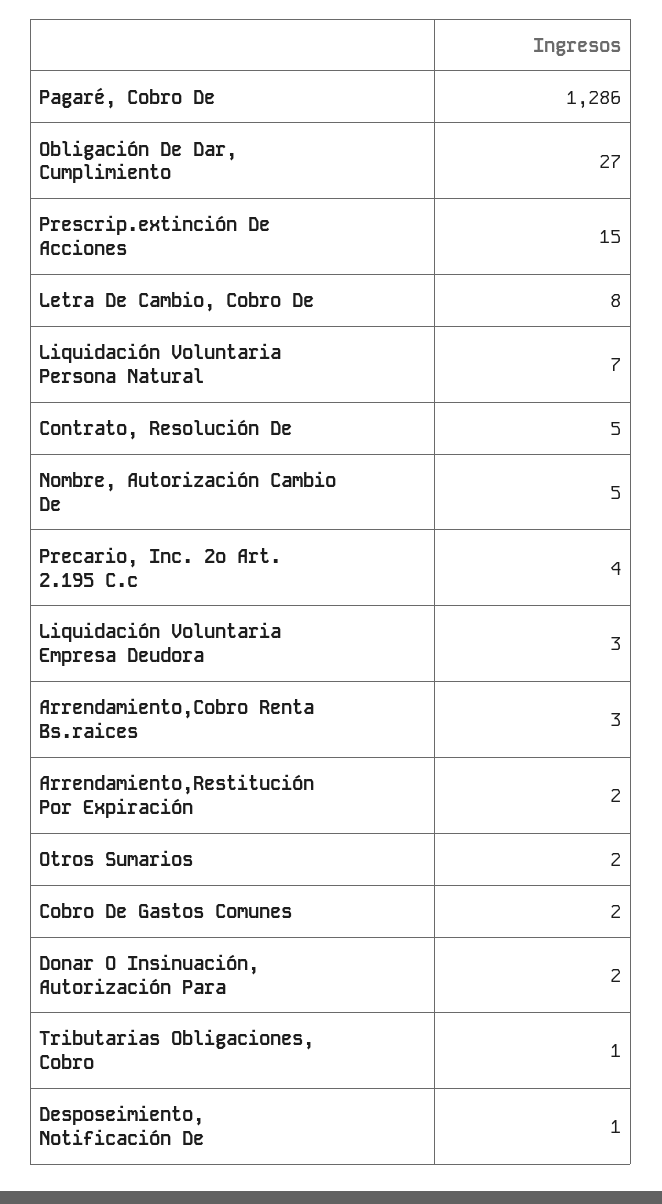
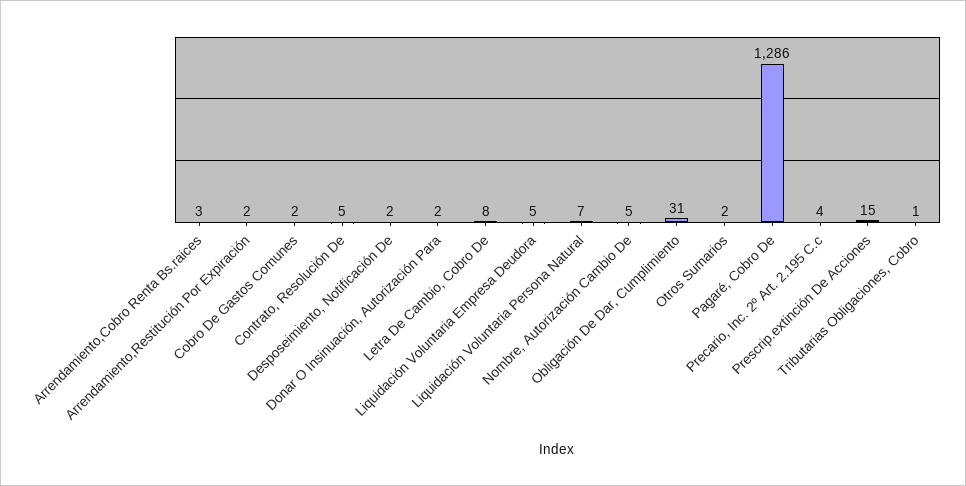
  {
    "Pagaré, Cobro De": 1286,
-   "Obligación De Dar, Cumplimiento": 27,
+   "Obligación De Dar, Cumplimiento": 31,
    "Prescrip.extinción De Acciones": 15,
    "Letra De Cambio, Cobro De": 8,
    "Liquidación Voluntaria Persona Natural": 7,
    "Contrato, Resolución De": 5,
    "Nombre, Autorización Cambio De": 5,
    "Precario, Inc. 2º Art. 2.195 C.c": 4,
-   "Liquidación Voluntaria Empresa Deudora": 3,
+   "Liquidación Voluntaria Empresa Deudora": 5,
    "Arrendamiento,Cobro Renta Bs.raices": 3,
    "Arrendamiento,Restitución Por Expiración": 2,
    "Otros Sumarios": 2,
    "Cobro De Gastos Comunes": 2,
    "Donar O Insinuación, Autorización Para": 2,
    "Tributarias Obligaciones, Cobro": 1,
-   "Desposeimiento, Notificación De": 1
+   "Desposeimiento, Notificación De": 2
  }

